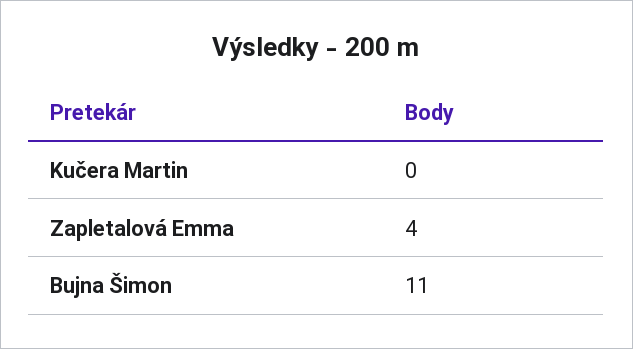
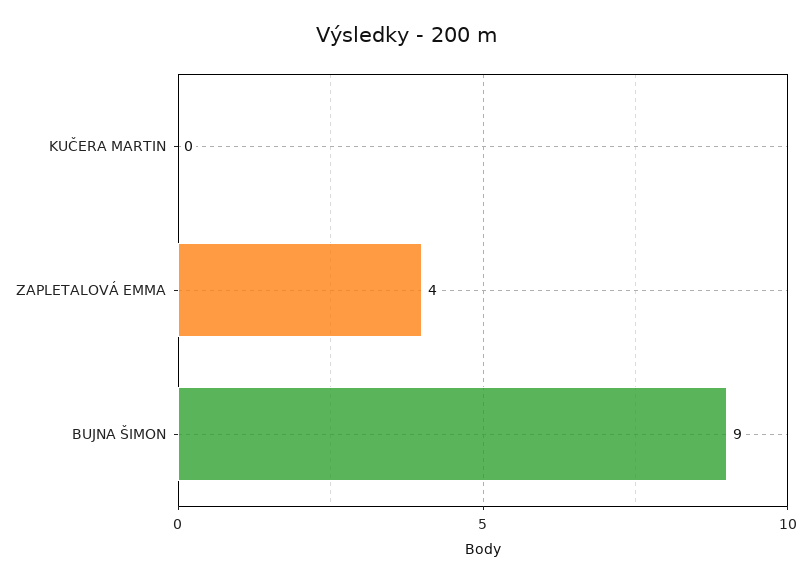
  {
    "Kučera Martin": 0,
    "Zapletalová Emma": 4,
-   "Bujna Šimon": 11
+   "Bujna Šimon": 9
  }

